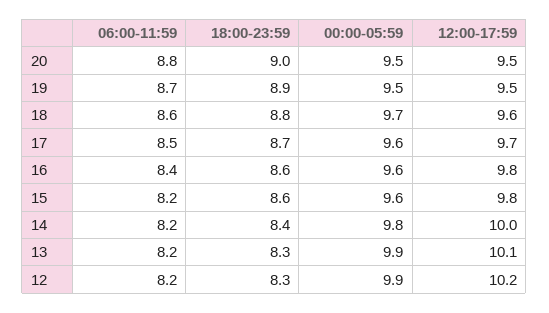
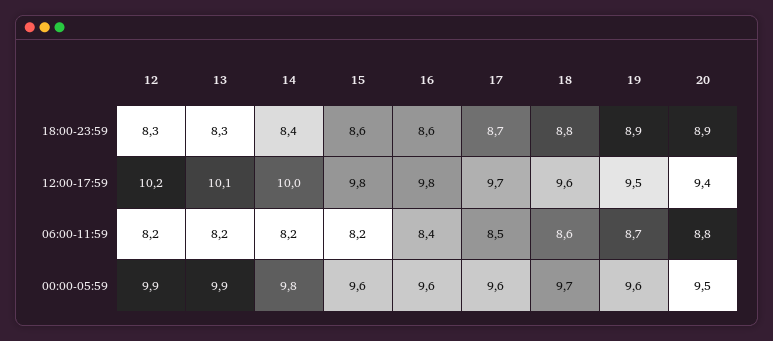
  {
    "06:00-11:59": {
      "20": 8.8,
      "19": 8.7,
      "18": 8.6,
      "17": 8.5,
      "16": 8.4,
      "15": 8.2,
      "14": 8.2,
      "13": 8.2,
      "12": 8.2
    },
    "18:00-23:59": {
-     "20": 9,
+     "20": 8.9,
      "19": 8.9,
      "18": 8.8,
      "17": 8.7,
      "16": 8.6,
      "15": 8.6,
      "14": 8.4,
      "13": 8.3,
      "12": 8.3
    },
    "00:00-05:59": {
      "20": 9.5,
-     "19": 9.5,
+     "19": 9.6,
      "18": 9.7,
      "17": 9.6,
      "16": 9.6,
      "15": 9.6,
      "14": 9.8,
      "13": 9.9,
      "12": 9.9
    },
    "12:00-17:59": {
-     "20": 9.5,
+     "20": 9.4,
      "19": 9.5,
      "18": 9.6,
      "17": 9.7,
      "16": 9.8,
      "15": 9.8,
      "14": 10,
      "13": 10.1,
      "12": 10.2
    }
  }

